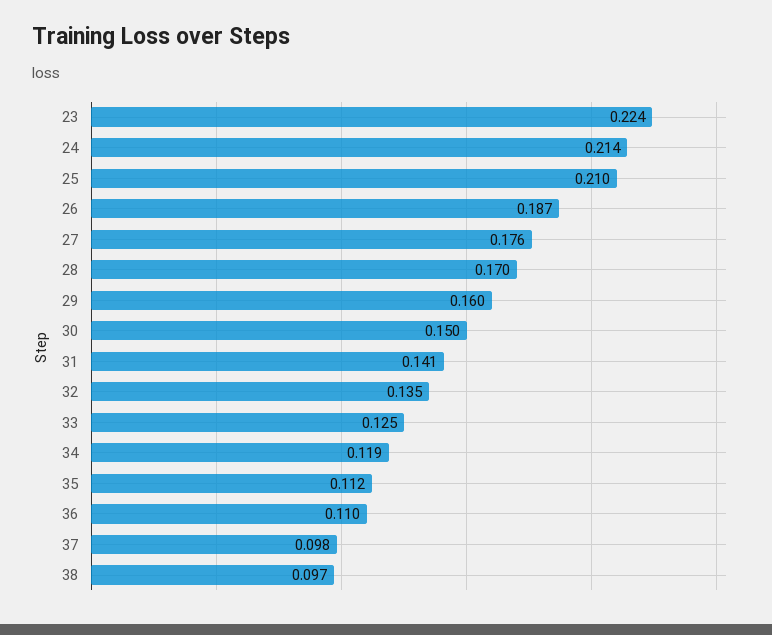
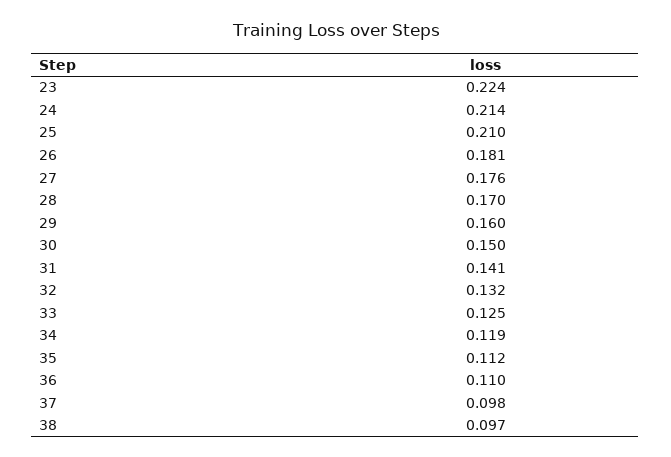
  {
    "23": 0.224,
    "24": 0.214,
    "25": 0.21,
-   "26": 0.187,
+   "26": 0.181,
    "27": 0.176,
    "28": 0.17,
    "29": 0.16,
    "30": 0.15,
    "31": 0.141,
-   "32": 0.135,
+   "32": 0.132,
    "33": 0.125,
    "34": 0.119,
    "35": 0.112,
    "36": 0.11,
    "37": 0.098,
    "38": 0.097
  }

